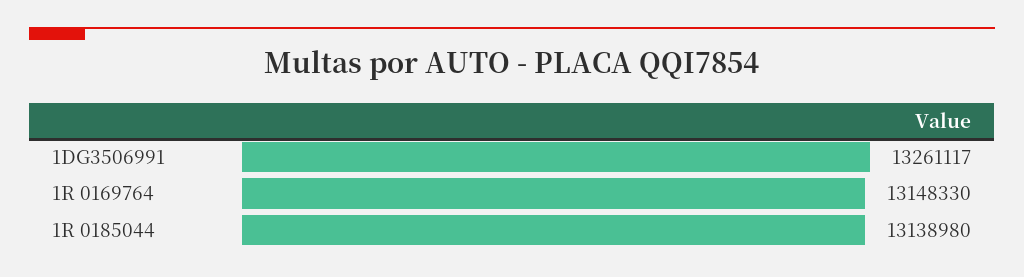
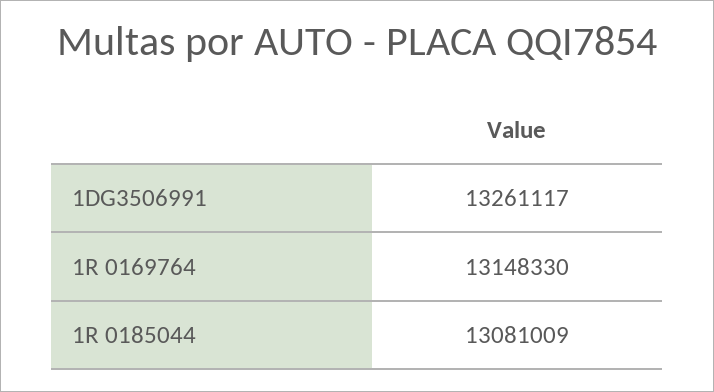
  {
    "1DG3506991": 13261117,
    "1R 0169764": 13148330,
-   "1R 0185044": 13138980
+   "1R 0185044": 13081009
  }

